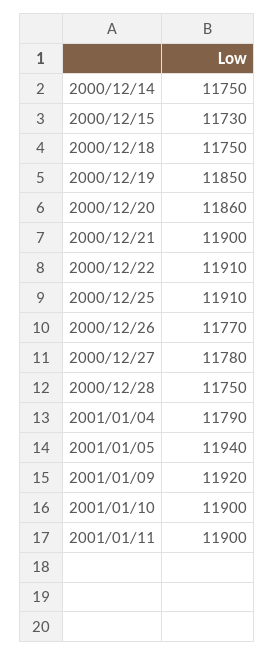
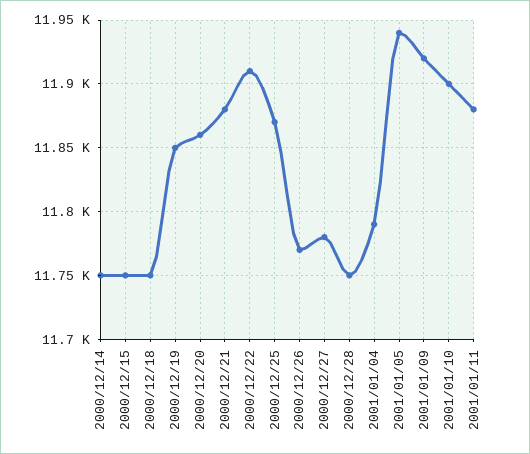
  {
    "2000/12/14": 11750,
-   "2000/12/15": 11730,
+   "2000/12/15": 11750,
    "2000/12/18": 11750,
    "2000/12/19": 11850,
    "2000/12/20": 11860,
-   "2000/12/21": 11900,
+   "2000/12/21": 11880,
    "2000/12/22": 11910,
-   "2000/12/25": 11910,
+   "2000/12/25": 11870,
    "2000/12/26": 11770,
    "2000/12/27": 11780,
    "2000/12/28": 11750,
    "2001/01/04": 11790,
    "2001/01/05": 11940,
    "2001/01/09": 11920,
    "2001/01/10": 11900,
-   "2001/01/11": 11900
+   "2001/01/11": 11880
  }

